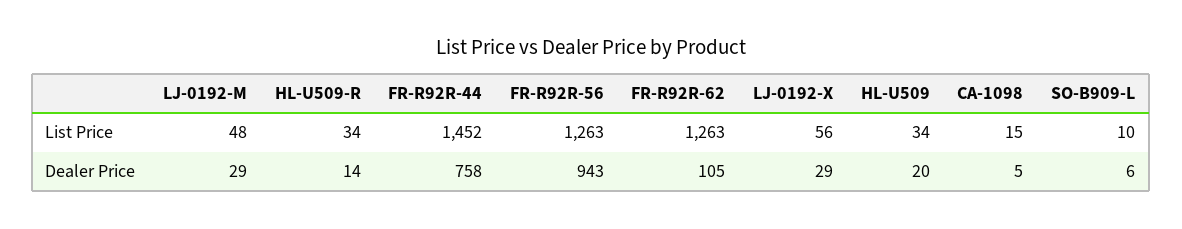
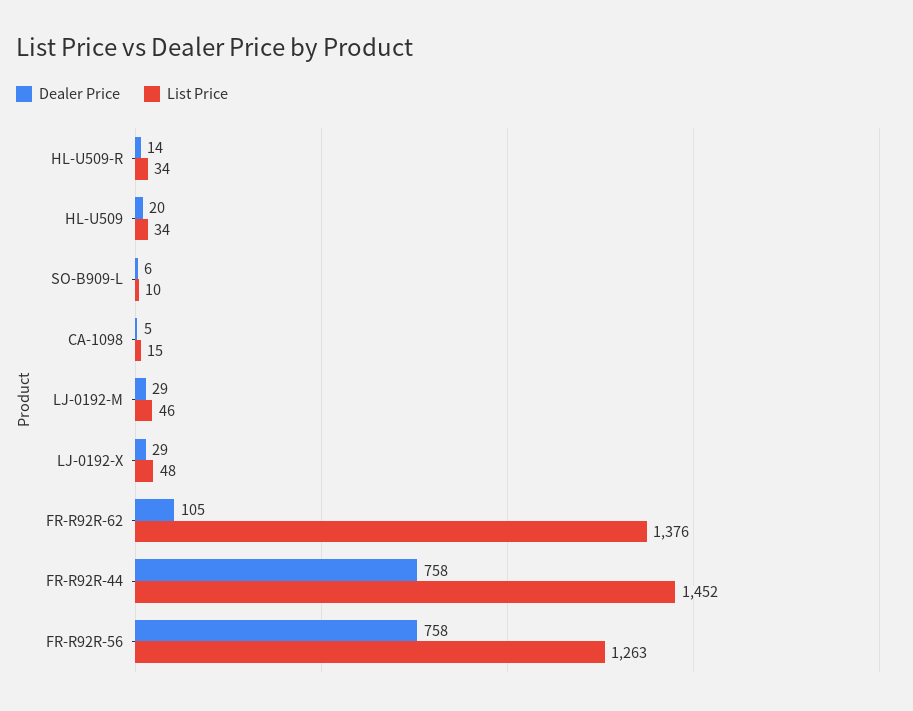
  {
    "List Price": {
-     "LJ-0192-M": 48,
+     "LJ-0192-M": 46,
      "HL-U509-R": 34,
      "FR-R92R-44": 1452,
      "FR-R92R-56": 1263,
-     "FR-R92R-62": 1263,
+     "FR-R92R-62": 1376,
-     "LJ-0192-X": 56,
+     "LJ-0192-X": 48,
      "HL-U509": 34,
      "CA-1098": 15,
      "SO-B909-L": 10
    },
    "Dealer Price": {
      "LJ-0192-M": 29,
      "HL-U509-R": 14,
      "FR-R92R-44": 758,
-     "FR-R92R-56": 943,
+     "FR-R92R-56": 758,
      "FR-R92R-62": 105,
      "LJ-0192-X": 29,
      "HL-U509": 20,
      "CA-1098": 5,
      "SO-B909-L": 6
    }
  }

